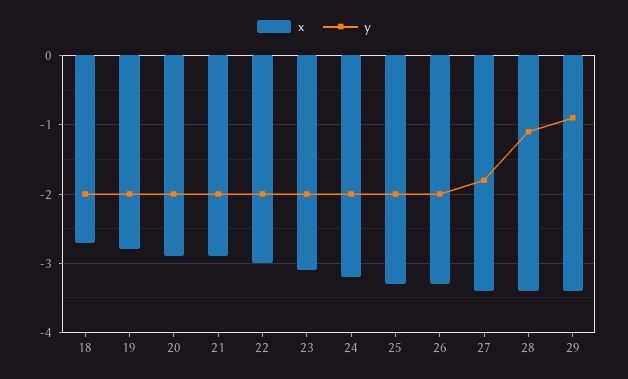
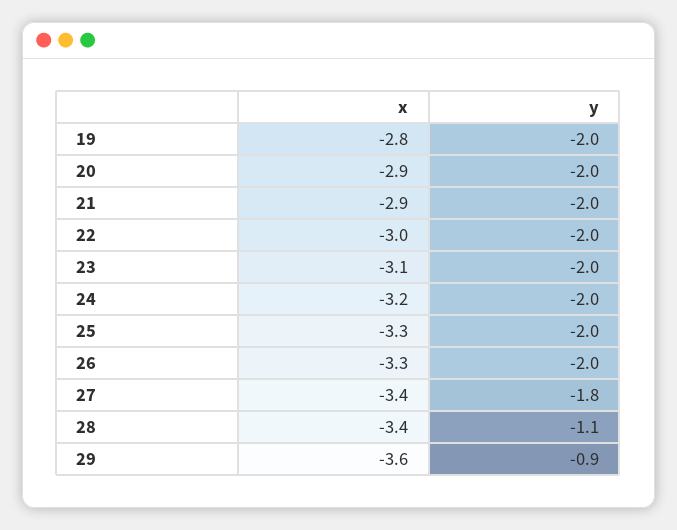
  {
    "x": {
-     "18": -2.7,
      "19": -2.8,
      "20": -2.9,
      "21": -2.9,
      "22": -3,
      "23": -3.1,
      "24": -3.2,
      "25": -3.3,
      "26": -3.3,
      "27": -3.4,
      "28": -3.4,
-     "29": -3.4
+     "29": -3.6
    },
    "y": {
-     "18": -2,
      "19": -2,
      "20": -2,
      "21": -2,
      "22": -2,
      "23": -2,
      "24": -2,
      "25": -2,
      "26": -2,
      "27": -1.8,
      "28": -1.1,
      "29": -0.9
    }
  }

